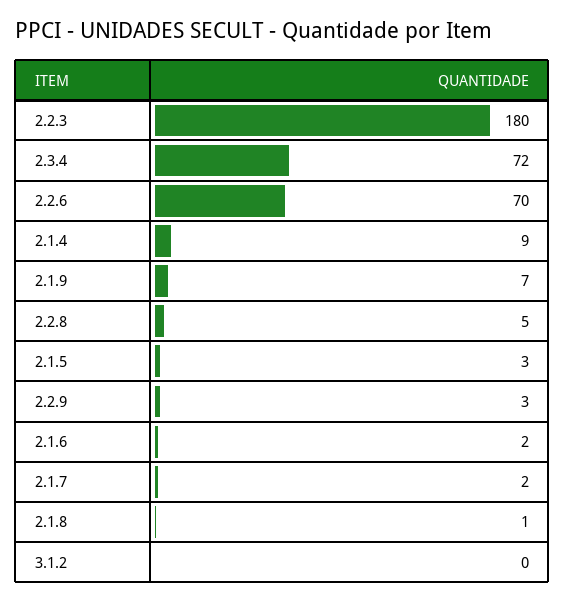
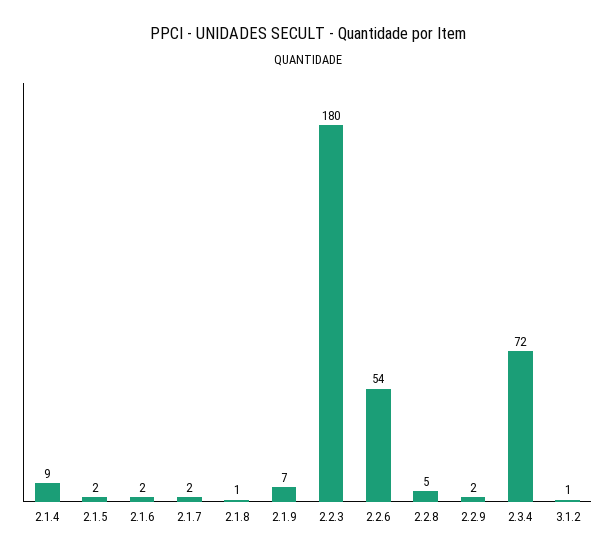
  {
    "2.2.3": 180,
    "2.3.4": 72,
-   "2.2.6": 70,
+   "2.2.6": 54,
    "2.1.4": 9,
    "2.1.9": 7,
    "2.2.8": 5,
-   "2.1.5": 3,
+   "2.1.5": 2,
-   "2.2.9": 3,
+   "2.2.9": 2,
    "2.1.6": 2,
    "2.1.7": 2,
    "2.1.8": 1,
-   "3.1.2": 0
+   "3.1.2": 1
  }

